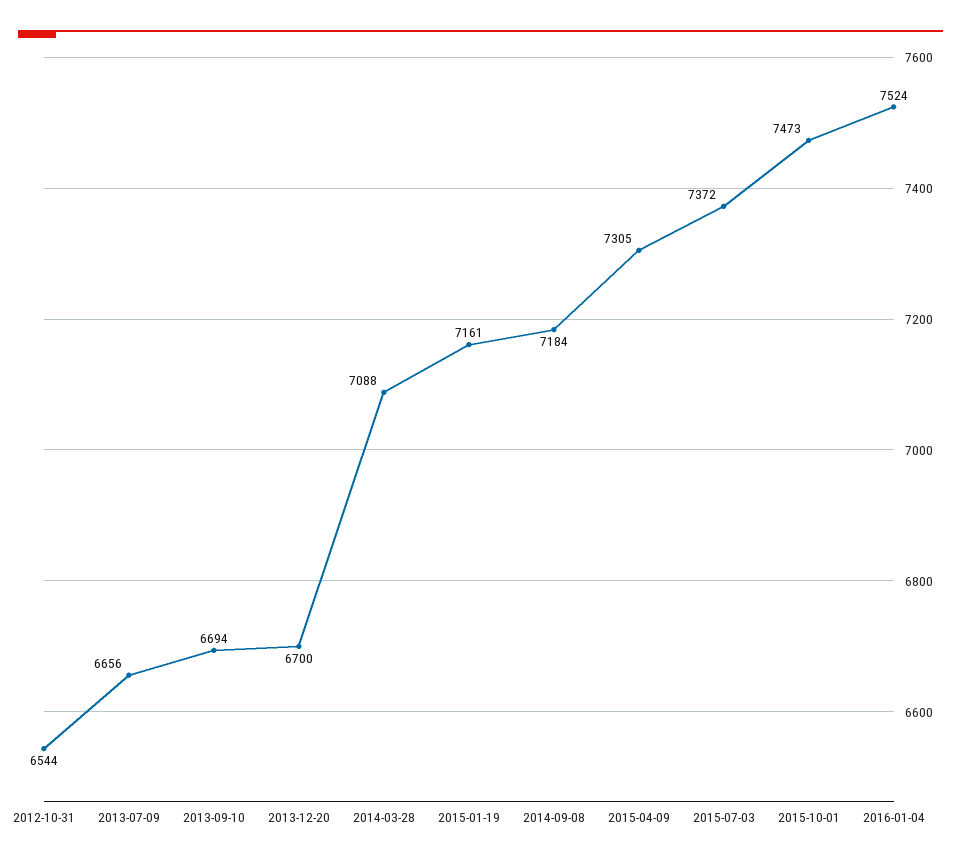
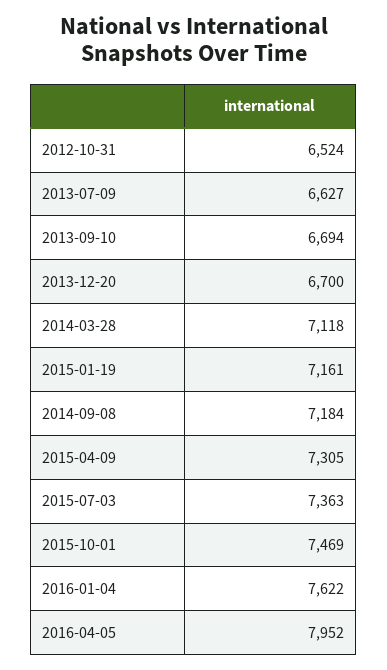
  {
-   "2012-10-31": 6544,
+   "2012-10-31": 6524,
-   "2013-07-09": 6656,
+   "2013-07-09": 6627,
    "2013-09-10": 6694,
    "2013-12-20": 6700,
-   "2014-03-28": 7088,
+   "2014-03-28": 7118,
    "2015-01-19": 7161,
    "2014-09-08": 7184,
    "2015-04-09": 7305,
-   "2015-07-03": 7372,
+   "2015-07-03": 7363,
-   "2015-10-01": 7473,
+   "2015-10-01": 7469,
-   "2016-01-04": 7524
+   "2016-01-04": 7622,
+   "2016-04-05": 7952
  }

